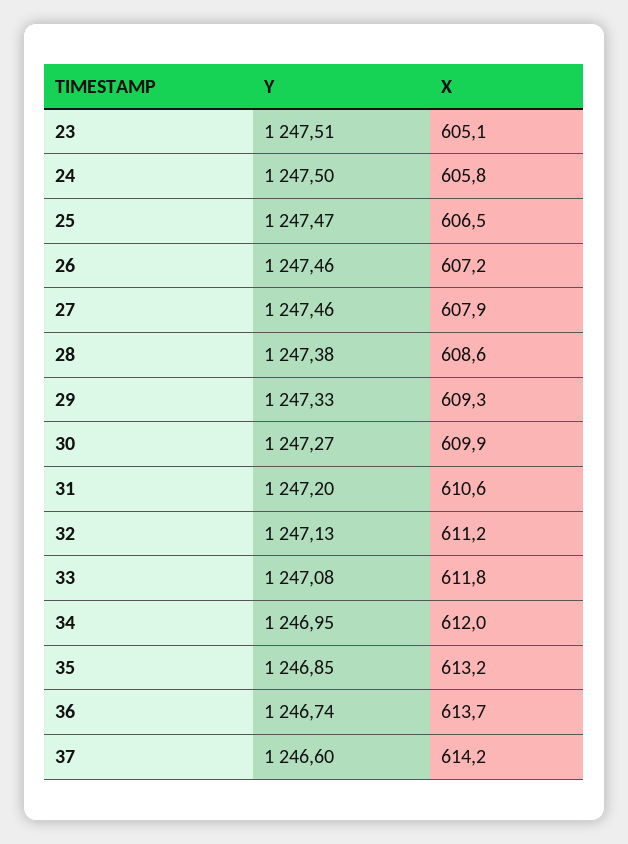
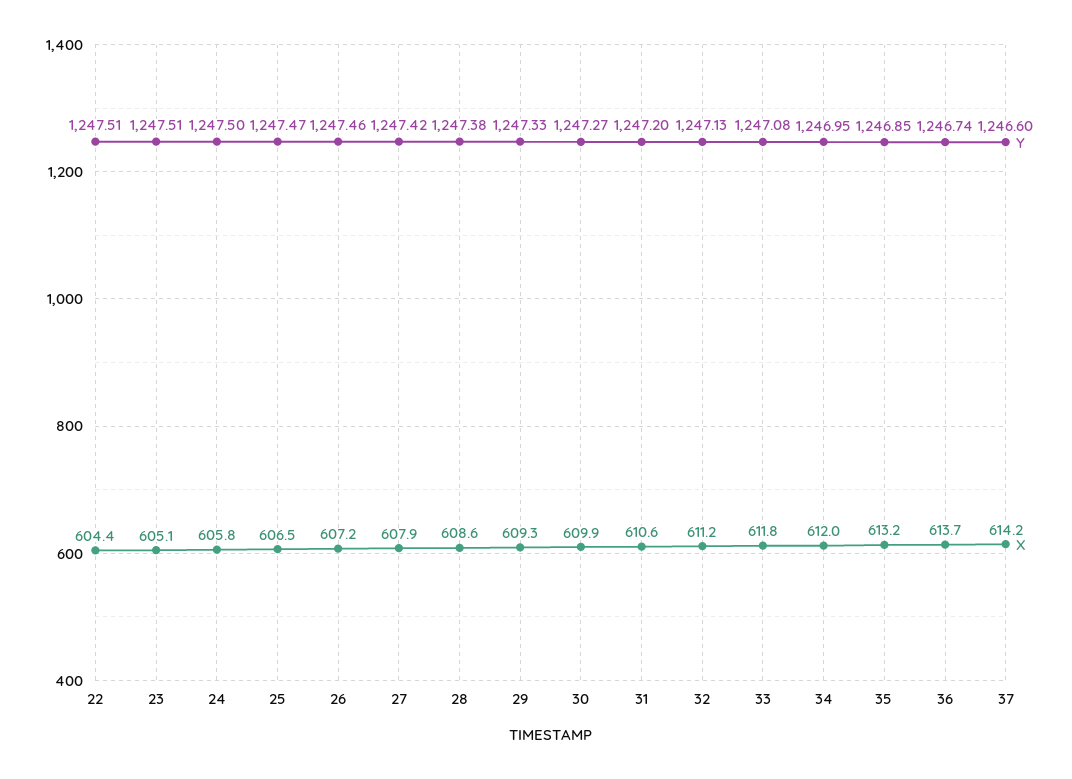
  {
    "Y": {
      "23": 1247.51,
      "24": 1247.5,
      "25": 1247.47,
      "26": 1247.46,
-     "27": 1247.46,
+     "27": 1247.42,
      "28": 1247.38,
      "29": 1247.33,
      "30": 1247.27,
      "31": 1247.2,
      "32": 1247.13,
      "33": 1247.08,
      "34": 1246.95,
      "35": 1246.85,
      "36": 1246.74,
-     "37": 1246.6
+     "37": 1246.6,
+     "22": 1247.51
    },
    "X": {
      "23": 605.1,
      "24": 605.8,
      "25": 606.5,
      "26": 607.2,
      "27": 607.9,
      "28": 608.6,
      "29": 609.3,
      "30": 609.9,
      "31": 610.6,
      "32": 611.2,
      "33": 611.8,
      "34": 612,
      "35": 613.2,
      "36": 613.7,
-     "37": 614.2
+     "37": 614.2,
+     "22": 604.4
    }
  }

